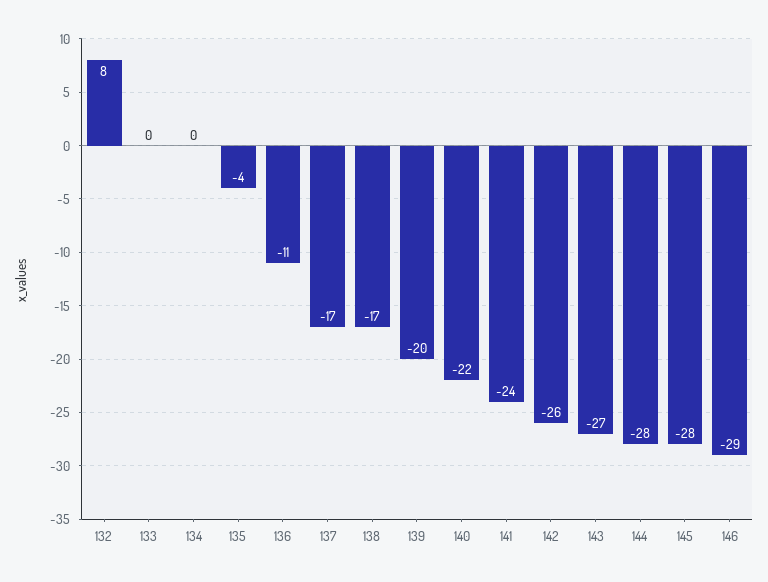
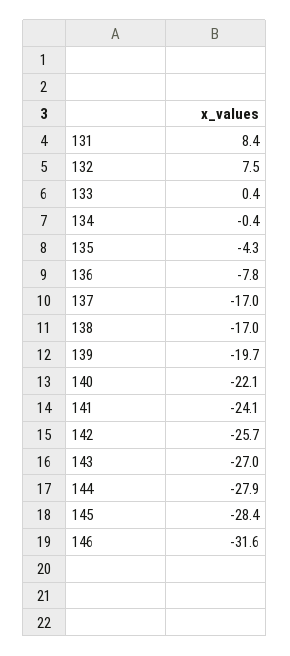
  {
    "132": 7.5,
    "133": 0.4,
    "134": -0.4,
    "135": -4.3,
-   "136": -11,
+   "136": -7.8,
    "137": -17,
    "138": -17,
    "139": -19.7,
    "140": -22.1,
    "141": -24.1,
    "142": -25.7,
    "143": -27,
    "144": -27.9,
    "145": -28.4,
-   "146": -29
+   "146": -31.6,
+   "131": 8.4
  }

